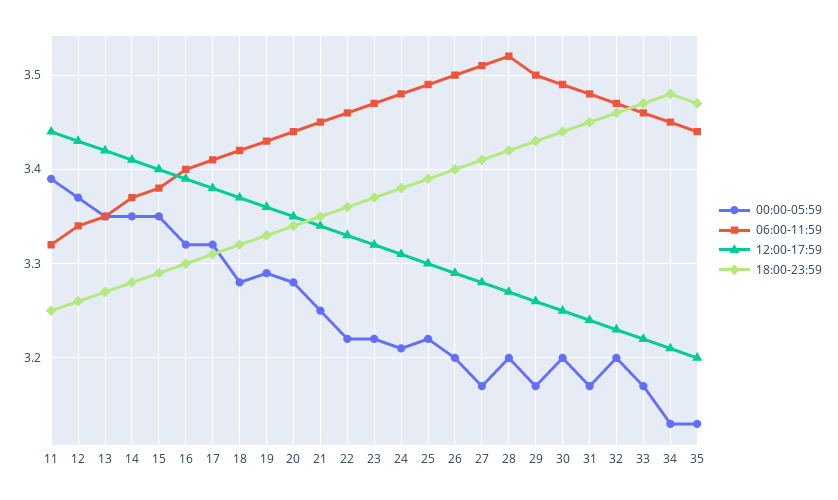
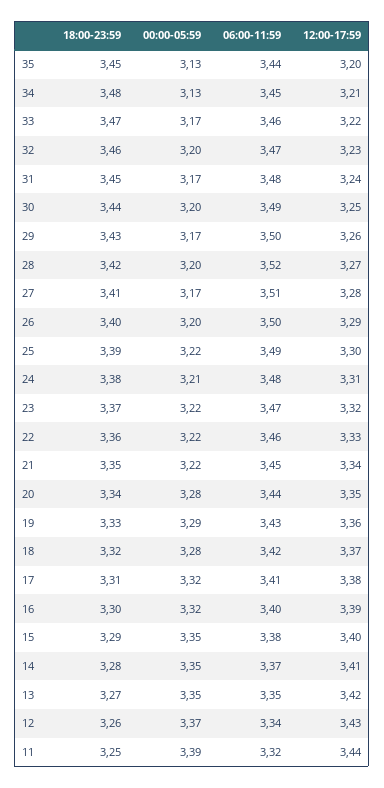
  {
    "00:00-05:59": {
      "11": 3.39,
      "12": 3.37,
      "13": 3.35,
      "14": 3.35,
      "15": 3.35,
      "16": 3.32,
      "17": 3.32,
      "18": 3.28,
      "19": 3.29,
      "20": 3.28,
-     "21": 3.25,
+     "21": 3.22,
      "22": 3.22,
      "23": 3.22,
      "24": 3.21,
      "25": 3.22,
      "26": 3.2,
      "27": 3.17,
      "28": 3.2,
      "29": 3.17,
      "30": 3.2,
      "31": 3.17,
      "32": 3.2,
      "33": 3.17,
      "34": 3.13,
      "35": 3.13
    },
    "06:00-11:59": {
      "11": 3.32,
      "12": 3.34,
      "13": 3.35,
      "14": 3.37,
      "15": 3.38,
      "16": 3.4,
      "17": 3.41,
      "18": 3.42,
      "19": 3.43,
      "20": 3.44,
      "21": 3.45,
      "22": 3.46,
      "23": 3.47,
      "24": 3.48,
      "25": 3.49,
      "26": 3.5,
      "27": 3.51,
      "28": 3.52,
      "29": 3.5,
      "30": 3.49,
      "31": 3.48,
      "32": 3.47,
      "33": 3.46,
      "34": 3.45,
      "35": 3.44
    },
    "12:00-17:59": {
      "11": 3.44,
      "12": 3.43,
      "13": 3.42,
      "14": 3.41,
      "15": 3.4,
      "16": 3.39,
      "17": 3.38,
      "18": 3.37,
      "19": 3.36,
      "20": 3.35,
      "21": 3.34,
      "22": 3.33,
      "23": 3.32,
      "24": 3.31,
      "25": 3.3,
      "26": 3.29,
      "27": 3.28,
      "28": 3.27,
      "29": 3.26,
      "30": 3.25,
      "31": 3.24,
      "32": 3.23,
      "33": 3.22,
      "34": 3.21,
      "35": 3.2
    },
    "18:00-23:59": {
      "11": 3.25,
      "12": 3.26,
      "13": 3.27,
      "14": 3.28,
      "15": 3.29,
      "16": 3.3,
      "17": 3.31,
      "18": 3.32,
      "19": 3.33,
      "20": 3.34,
      "21": 3.35,
      "22": 3.36,
      "23": 3.37,
      "24": 3.38,
      "25": 3.39,
      "26": 3.4,
      "27": 3.41,
      "28": 3.42,
      "29": 3.43,
      "30": 3.44,
      "31": 3.45,
      "32": 3.46,
      "33": 3.47,
      "34": 3.48,
-     "35": 3.47
+     "35": 3.45
    }
  }

